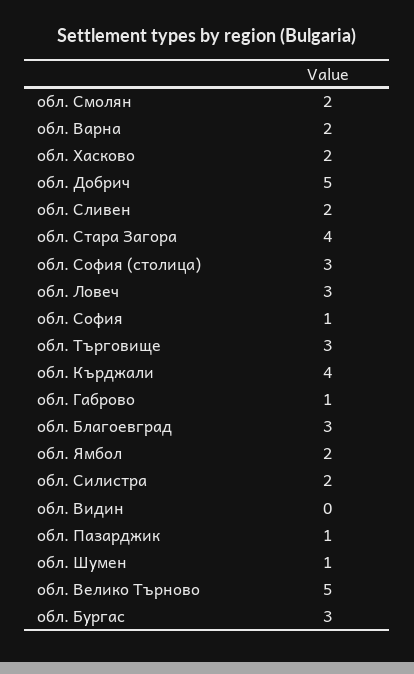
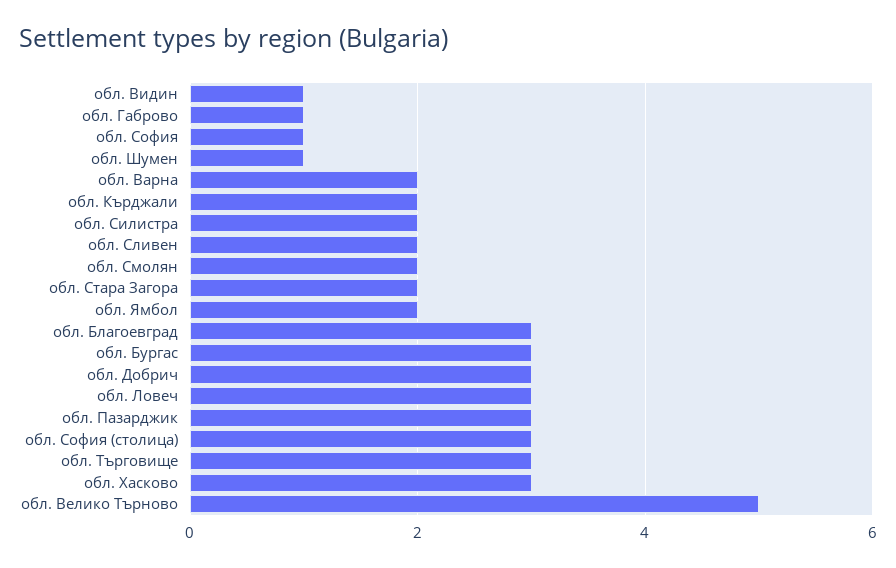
  {
    "обл. Смолян": 2,
    "обл. Варна": 2,
-   "обл. Хасково": 2,
+   "обл. Хасково": 3,
-   "обл. Добрич": 5,
+   "обл. Добрич": 3,
    "обл. Сливен": 2,
-   "обл. Стара Загора": 4,
+   "обл. Стара Загора": 2,
    "обл. София (столица)": 3,
    "обл. Ловеч": 3,
    "обл. София": 1,
    "обл. Търговище": 3,
-   "обл. Кърджали": 4,
+   "обл. Кърджали": 2,
    "обл. Габрово": 1,
    "обл. Благоевград": 3,
    "обл. Ямбол": 2,
    "обл. Силистра": 2,
-   "обл. Видин": 0,
+   "обл. Видин": 1,
-   "обл. Пазарджик": 1,
+   "обл. Пазарджик": 3,
    "обл. Шумен": 1,
    "обл. Велико Търново": 5,
    "обл. Бургас": 3
  }

